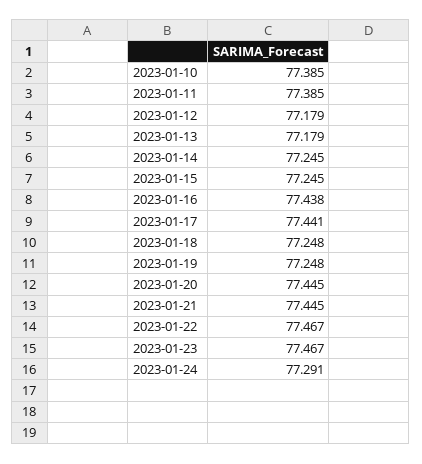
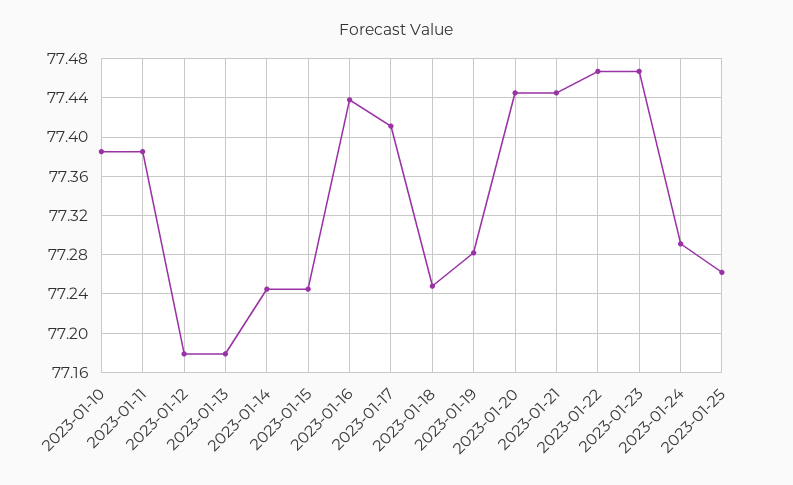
  {
    "2023-01-10": 77.385,
    "2023-01-11": 77.385,
    "2023-01-12": 77.179,
    "2023-01-13": 77.179,
    "2023-01-14": 77.245,
    "2023-01-15": 77.245,
    "2023-01-16": 77.438,
-   "2023-01-17": 77.441,
+   "2023-01-17": 77.41,
    "2023-01-18": 77.248,
-   "2023-01-19": 77.248,
+   "2023-01-19": 77.28,
    "2023-01-20": 77.445,
    "2023-01-21": 77.445,
    "2023-01-22": 77.467,
    "2023-01-23": 77.467,
-   "2023-01-24": 77.291
+   "2023-01-24": 77.291,
+   "2023-01-25": 77.26
  }

